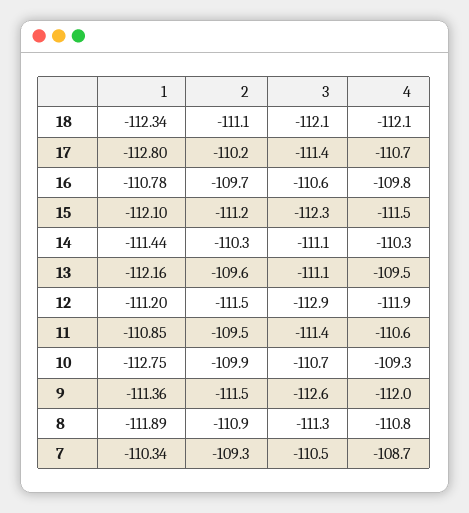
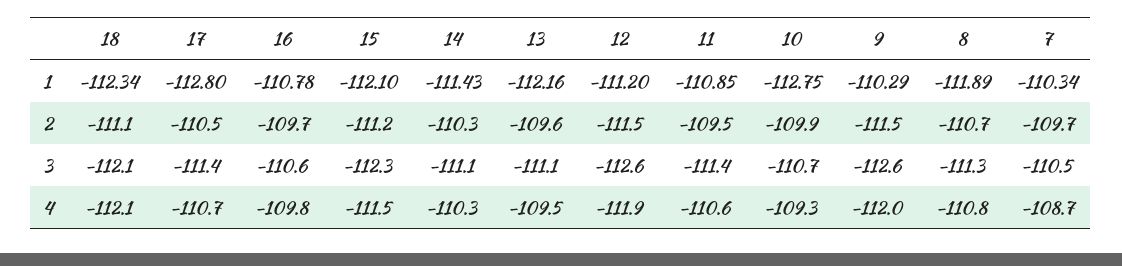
  {
    "1": {
      "18": -112.34,
      "17": -112.8,
      "16": -110.78,
      "15": -112.1,
-     "14": -111.44,
+     "14": -111.43,
      "13": -112.16,
      "12": -111.2,
      "11": -110.85,
      "10": -112.75,
-     "9": -111.36,
+     "9": -110.29,
      "8": -111.89,
      "7": -110.34
    },
    "2": {
      "18": -111.1,
-     "17": -110.2,
+     "17": -110.5,
      "16": -109.7,
      "15": -111.2,
      "14": -110.3,
      "13": -109.6,
      "12": -111.5,
      "11": -109.5,
      "10": -109.9,
      "9": -111.5,
-     "8": -110.9,
+     "8": -110.7,
-     "7": -109.3
+     "7": -109.7
    },
    "3": {
      "18": -112.1,
      "17": -111.4,
      "16": -110.6,
      "15": -112.3,
      "14": -111.1,
      "13": -111.1,
-     "12": -112.9,
+     "12": -112.6,
      "11": -111.4,
      "10": -110.7,
      "9": -112.6,
      "8": -111.3,
      "7": -110.5
    },
    "4": {
      "18": -112.1,
      "17": -110.7,
      "16": -109.8,
      "15": -111.5,
      "14": -110.3,
      "13": -109.5,
      "12": -111.9,
      "11": -110.6,
      "10": -109.3,
      "9": -112,
      "8": -110.8,
      "7": -108.7
    }
  }

